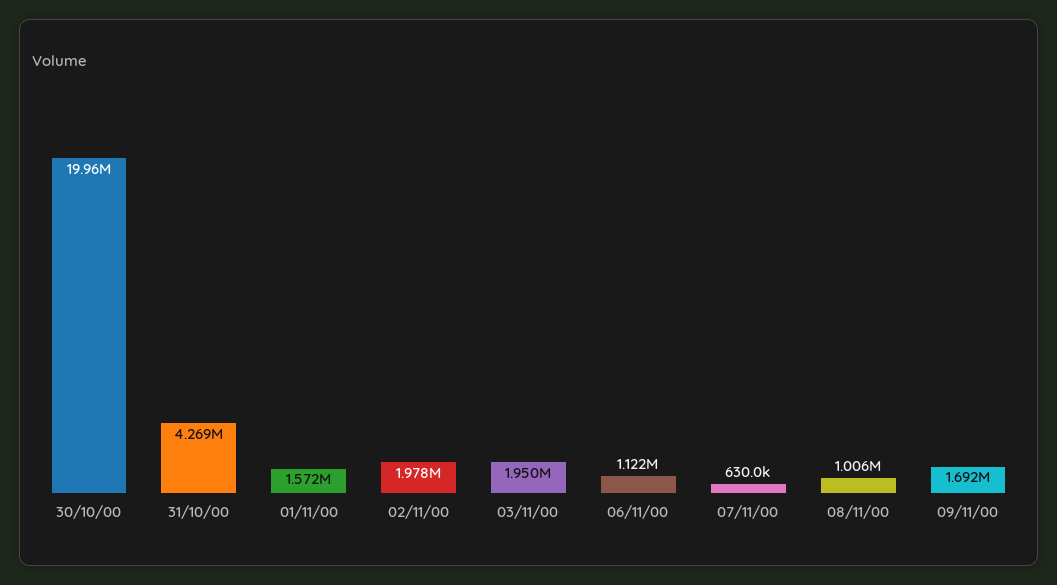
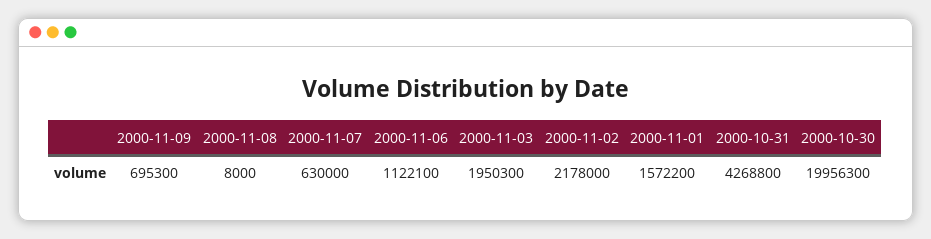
  {
    "30/10/00": 19956300,
    "31/10/00": 4268800,
    "01/11/00": 1572200,
-   "02/11/00": 1978000,
+   "02/11/00": 2178000,
    "03/11/00": 1950300,
    "06/11/00": 1122100,
    "07/11/00": 630000,
-   "08/11/00": 1006000,
+   "08/11/00": 8000,
-   "09/11/00": 1692000
+   "09/11/00": 695300
  }

